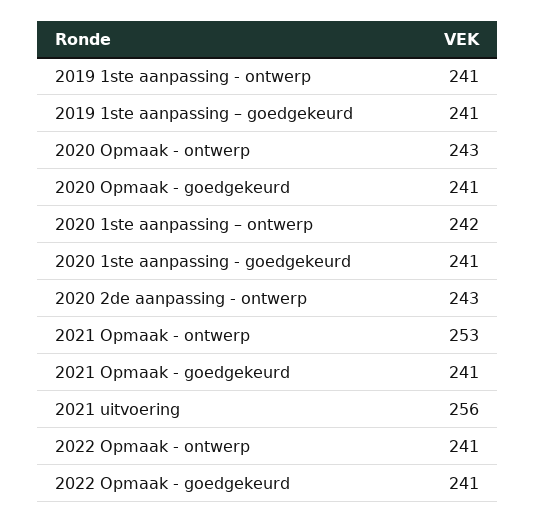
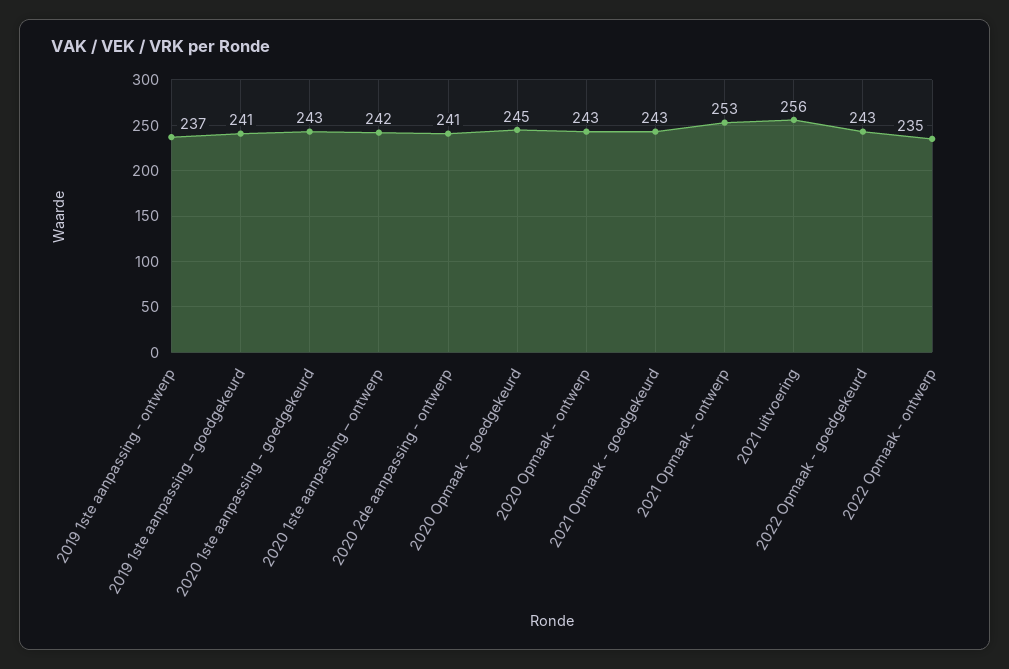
  {
-   "2019 1ste aanpassing - ontwerp": 241,
+   "2019 1ste aanpassing - ontwerp": 237,
    "2019 1ste aanpassing – goedgekeurd": 241,
    "2020 Opmaak - ontwerp": 243,
-   "2020 Opmaak - goedgekeurd": 241,
+   "2020 Opmaak - goedgekeurd": 245,
    "2020 1ste aanpassing – ontwerp": 242,
-   "2020 1ste aanpassing - goedgekeurd": 241,
+   "2020 1ste aanpassing - goedgekeurd": 243,
-   "2020 2de aanpassing - ontwerp": 243,
+   "2020 2de aanpassing - ontwerp": 241,
    "2021 Opmaak - ontwerp": 253,
-   "2021 Opmaak - goedgekeurd": 241,
+   "2021 Opmaak - goedgekeurd": 243,
    "2021 uitvoering": 256,
-   "2022 Opmaak - ontwerp": 241,
+   "2022 Opmaak - ontwerp": 235,
-   "2022 Opmaak - goedgekeurd": 241
+   "2022 Opmaak - goedgekeurd": 243
  }

